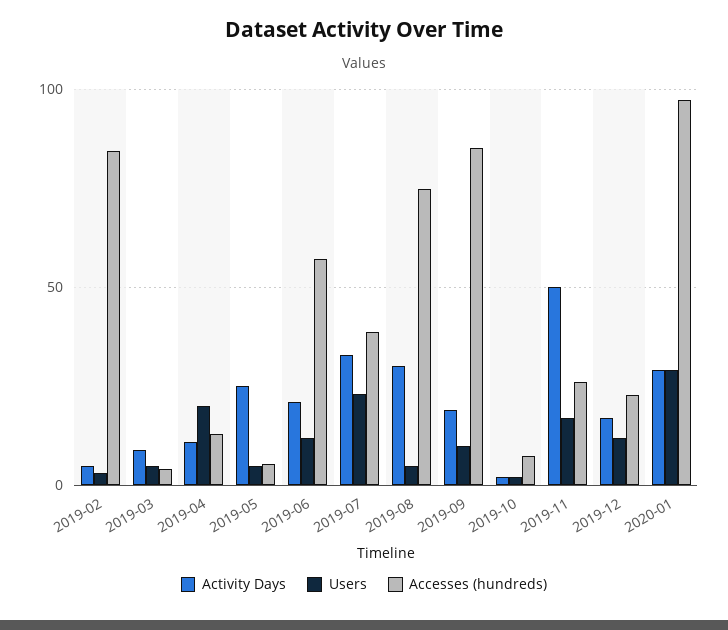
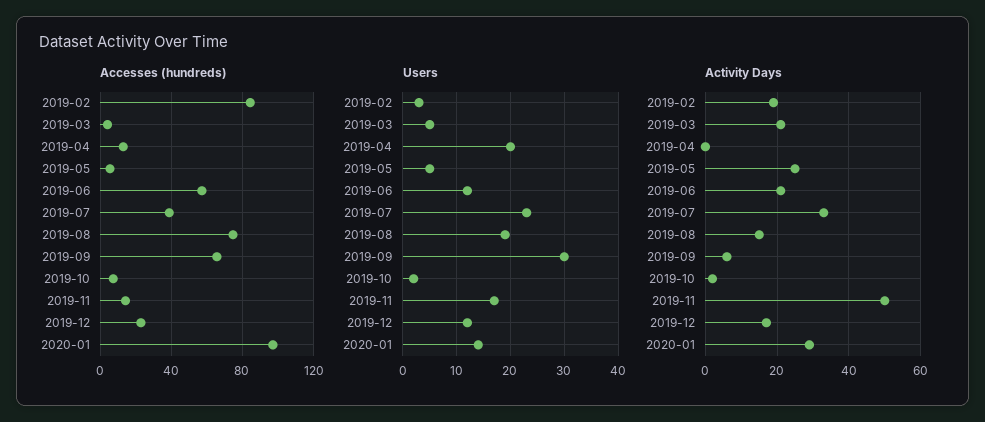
  {
    "Activity Days": {
-     "2019-02": 5,
+     "2019-02": 20,
-     "2019-03": 10,
+     "2019-03": 20,
-     "2019-04": 10,
+     "2019-04": 0,
      "2019-05": 25,
      "2019-06": 20,
      "2019-07": 35,
-     "2019-08": 30,
+     "2019-08": 15,
-     "2019-09": 20,
+     "2019-09": 5,
      "2019-10": 0,
      "2019-11": 50,
      "2019-12": 15,
      "2020-01": 30
    },
    "Users": {
      "2019-02": 5,
      "2019-03": 5,
      "2019-04": 20,
      "2019-05": 5,
      "2019-06": 10,
      "2019-07": 25,
-     "2019-08": 5,
+     "2019-08": 20,
-     "2019-09": 10,
+     "2019-09": 30,
      "2019-10": 0,
      "2019-11": 15,
      "2019-12": 10,
-     "2020-01": 30
+     "2020-01": 15
    },
    "Accesses (hundreds)": {
      "2019-02": 85,
      "2019-03": 5,
      "2019-04": 15,
      "2019-05": 5,
      "2019-06": 55,
      "2019-07": 40,
      "2019-08": 75,
-     "2019-09": 85,
+     "2019-09": 65,
      "2019-10": 5,
-     "2019-11": 25,
+     "2019-11": 15,
      "2019-12": 25,
      "2020-01": 95
    }
  }

